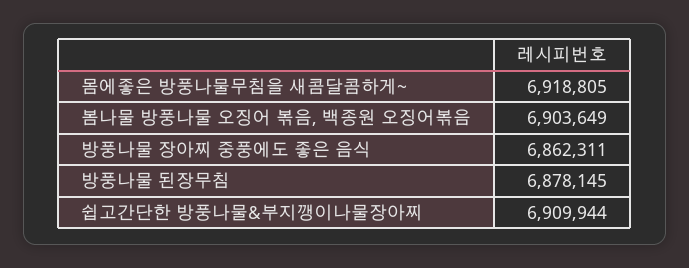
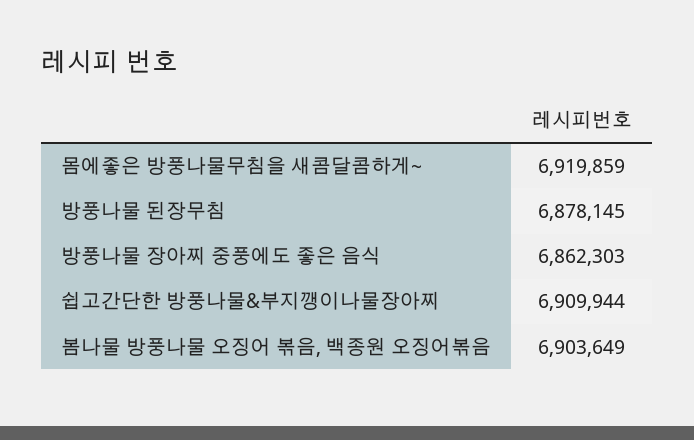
  {
-   "몸에좋은 방풍나물무침을 새콤달콤하게~": 6918805,
+   "몸에좋은 방풍나물무침을 새콤달콤하게~": 6919859,
    "봄나물 방풍나물 오징어 볶음, 백종원 오징어볶음": 6903649,
-   "방풍나물 장아찌 중풍에도 좋은 음식": 6862311,
+   "방풍나물 장아찌 중풍에도 좋은 음식": 6862303,
    "방풍나물 된장무침": 6878145,
    "쉽고간단한 방풍나물&부지깽이나물장아찌": 6909944
  }

